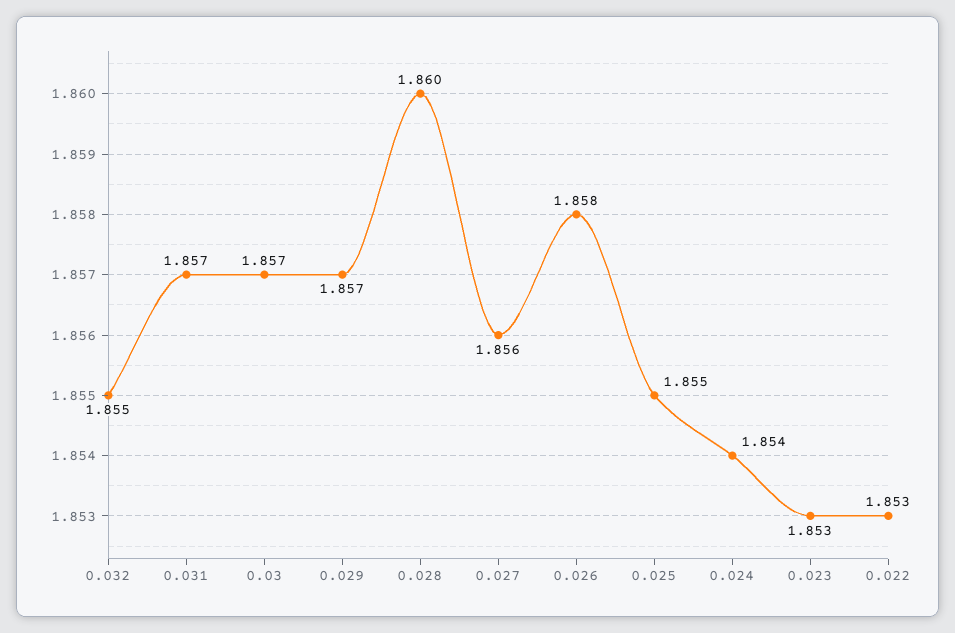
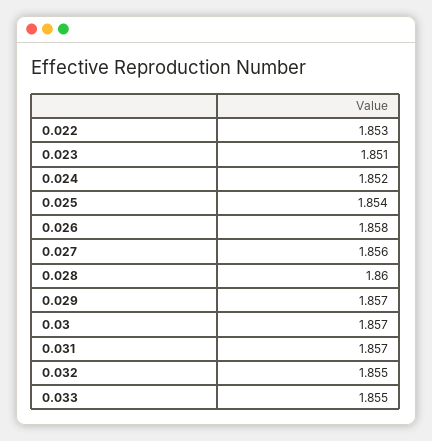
  {
    "0.032": 1.855,
    "0.031": 1.857,
    "0.03": 1.857,
    "0.029": 1.857,
    "0.028": 1.86,
    "0.027": 1.856,
    "0.026": 1.858,
-   "0.025": 1.855,
+   "0.025": 1.854,
-   "0.024": 1.854,
+   "0.024": 1.852,
-   "0.023": 1.853,
+   "0.023": 1.851,
-   "0.022": 1.853
+   "0.022": 1.853,
+   "0.033": 1.855
  }

